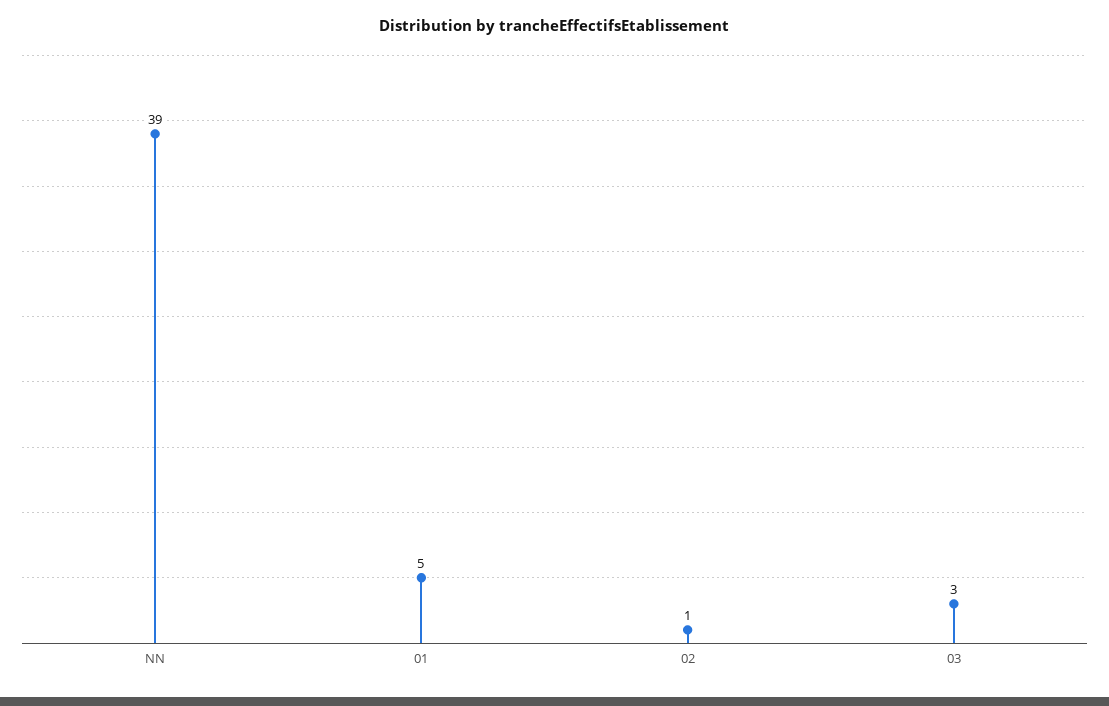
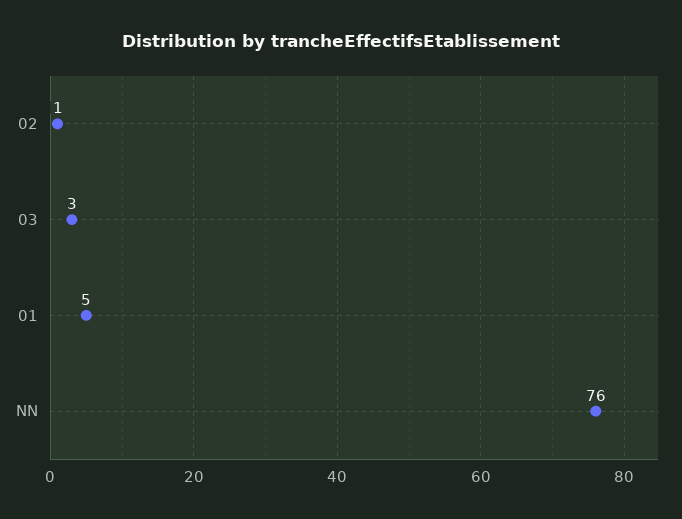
  {
-   "NN": 39,
+   "NN": 76,
    "01": 5,
    "02": 1,
    "03": 3
  }

